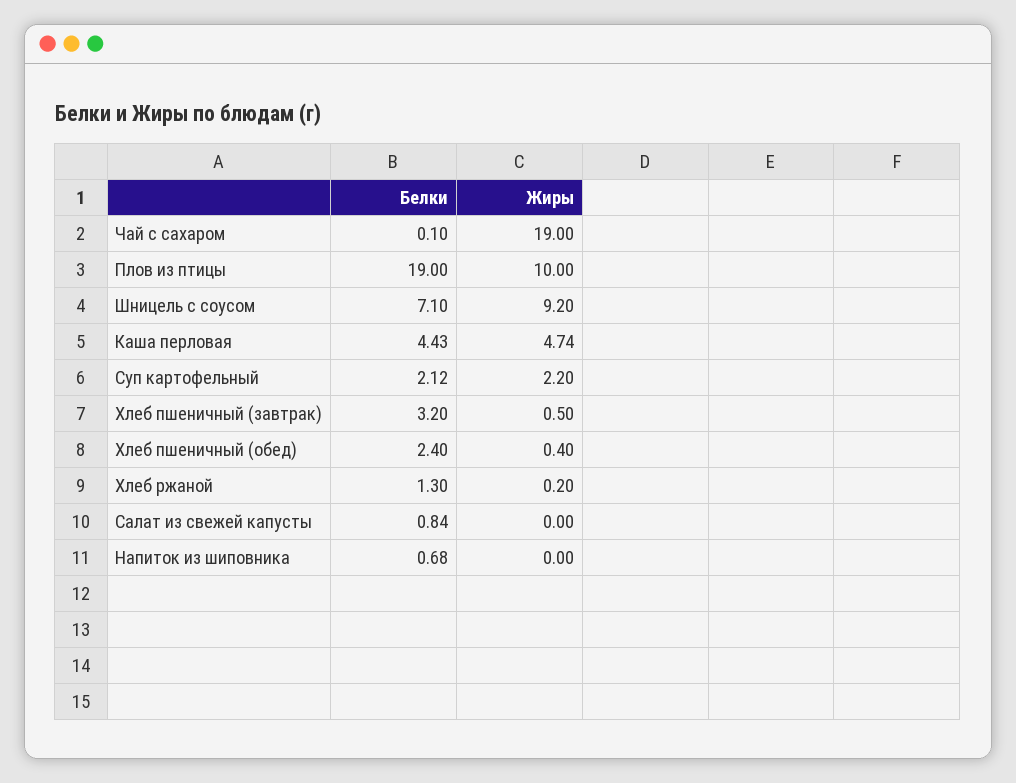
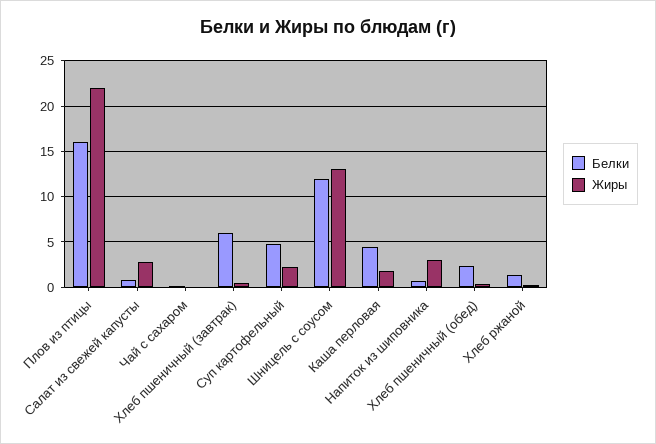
  {
    "Белки": {
      "Чай с сахаром": 0.1,
-     "Плов из птицы": 19,
+     "Плов из птицы": 16,
-     "Шницель с соусом": 7.1,
+     "Шницель с соусом": 12,
      "Каша перловая": 4.43,
-     "Суп картофельный": 2.12,
+     "Суп картофельный": 5,
-     "Хлеб пшеничный (завтрак)": 3.2,
+     "Хлеб пшеничный (завтрак)": 6,
      "Хлеб пшеничный (обед)": 2.4,
      "Хлеб ржаной": 1.3,
      "Салат из свежей капусты": 0.84,
      "Напиток из шиповника": 0.68
    },
    "Жиры": {
-     "Чай с сахаром": 19,
+     "Чай с сахаром": 0,
-     "Плов из птицы": 10,
+     "Плов из птицы": 22,
-     "Шницель с соусом": 9.2,
+     "Шницель с соусом": 13,
-     "Каша перловая": 4.74,
+     "Каша перловая": 2,
      "Суп картофельный": 2.2,
      "Хлеб пшеничный (завтрак)": 0.5,
      "Хлеб пшеничный (обед)": 0.4,
      "Хлеб ржаной": 0.2,
-     "Салат из свежей капусты": 0,
+     "Салат из свежей капусты": 3,
-     "Напиток из шиповника": 0
+     "Напиток из шиповника": 3
    }
  }

